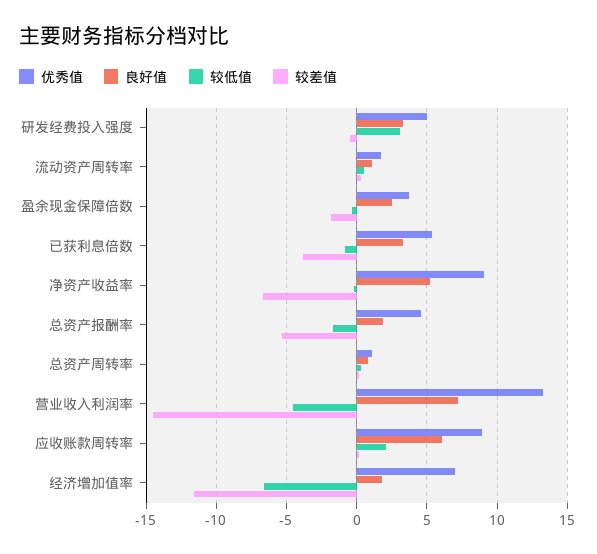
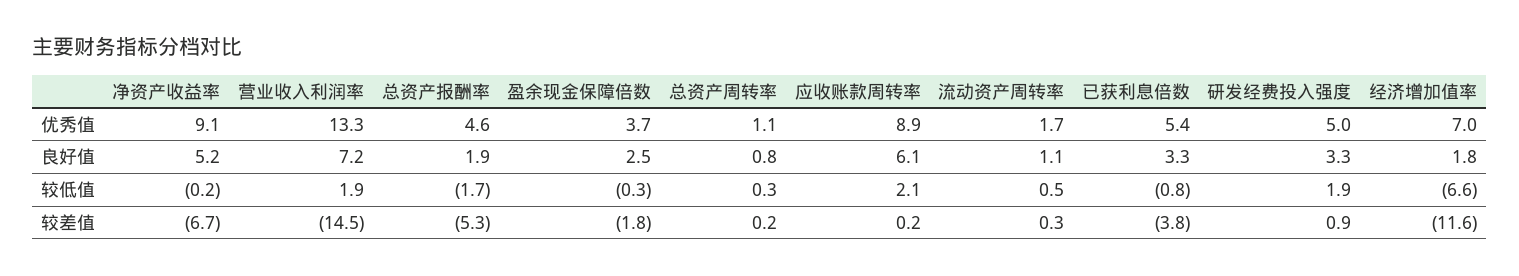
  {
    "优秀值": {
      "研发经费投入强度": 5,
      "流动资产周转率": 1.7,
      "盈余现金保障倍数": 3.7,
      "已获利息倍数": 5.4,
      "净资产收益率": 9.1,
      "总资产报酬率": 4.6,
      "总资产周转率": 1.1,
      "营业收入利润率": 13.3,
      "应收账款周转率": 8.9,
      "经济增加值率": 7
    },
    "良好值": {
      "研发经费投入强度": 3.3,
      "流动资产周转率": 1.1,
      "盈余现金保障倍数": 2.5,
      "已获利息倍数": 3.3,
      "净资产收益率": 5.2,
      "总资产报酬率": 1.9,
      "总资产周转率": 0.8,
      "营业收入利润率": 7.2,
      "应收账款周转率": 6.1,
      "经济增加值率": 1.8
    },
    "较低值": {
-     "研发经费投入强度": 3,
+     "研发经费投入强度": 1.9,
      "流动资产周转率": 0.5,
      "盈余现金保障倍数": -0.3,
      "已获利息倍数": -0.8,
      "净资产收益率": -0.2,
      "总资产报酬率": -1.7,
      "总资产周转率": 0.3,
-     "营业收入利润率": -4.5,
+     "营业收入利润率": 1.9,
      "应收账款周转率": 2.1,
      "经济增加值率": -6.6
    },
    "较差值": {
-     "研发经费投入强度": -0.5,
+     "研发经费投入强度": 0.9,
      "流动资产周转率": 0.3,
      "盈余现金保障倍数": -1.8,
      "已获利息倍数": -3.8,
      "净资产收益率": -6.7,
      "总资产报酬率": -5.3,
      "总资产周转率": 0.2,
      "营业收入利润率": -14.5,
      "应收账款周转率": 0.2,
      "经济增加值率": -11.6
    }
  }

